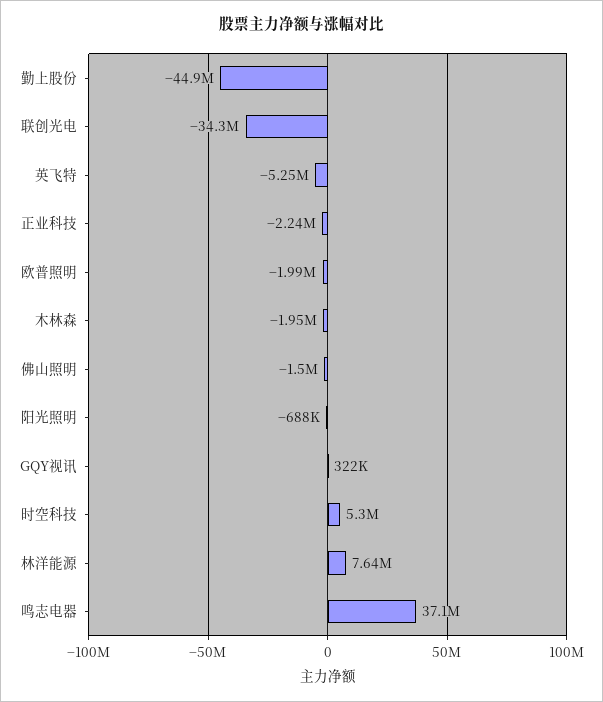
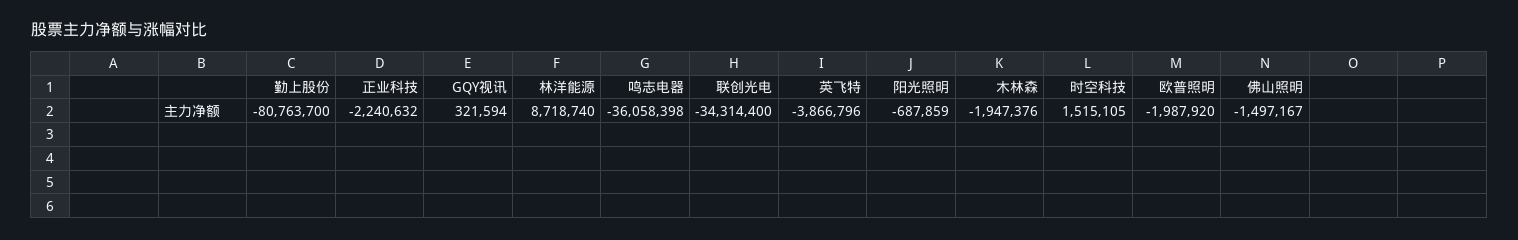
  {
-   "勤上股份": -44900000,
+   "勤上股份": -80763700,
    "联创光电": -34314400,
-   "英飞特": -5250000,
+   "英飞特": -3866796,
    "正业科技": -2240632,
    "欧普照明": -1987920,
    "木林森": -1947376,
    "佛山照明": -1497167,
    "阳光照明": -687859,
    "GQY视讯": 321594,
-   "时空科技": 5300000,
+   "时空科技": 1515105,
-   "林洋能源": 7640000,
+   "林洋能源": 8718740,
-   "鸣志电器": 37100000
+   "鸣志电器": -36058398
  }

